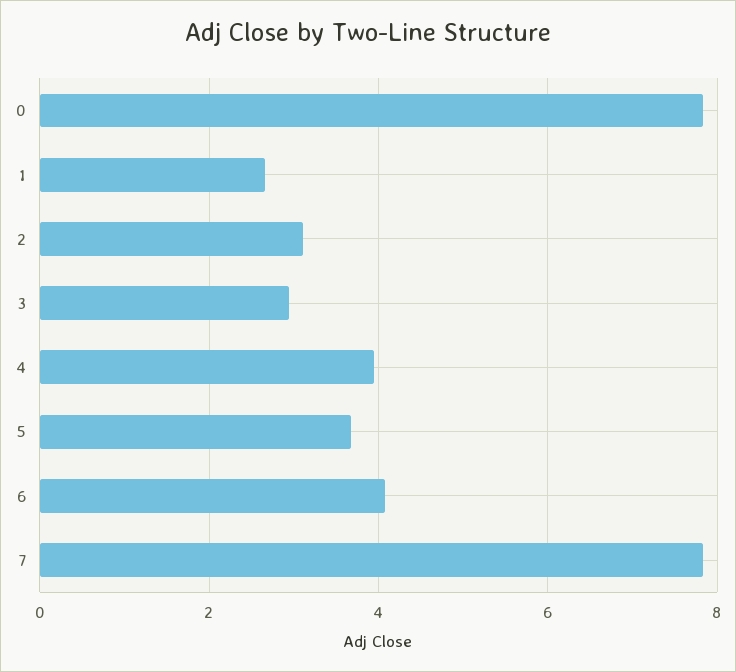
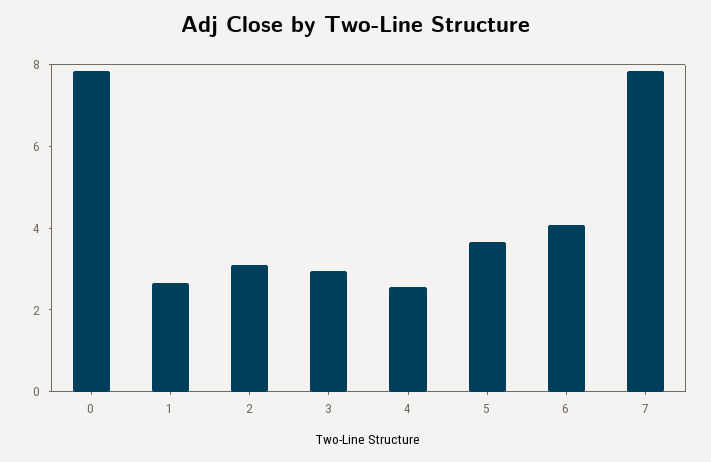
  {
    "0": 7.8,
    "1": 2.6,
    "2": 3.2,
    "3": 3,
-   "4": 4,
+   "4": 2.5,
    "5": 3.6,
    "6": 4,
    "7": 7.8
  }

